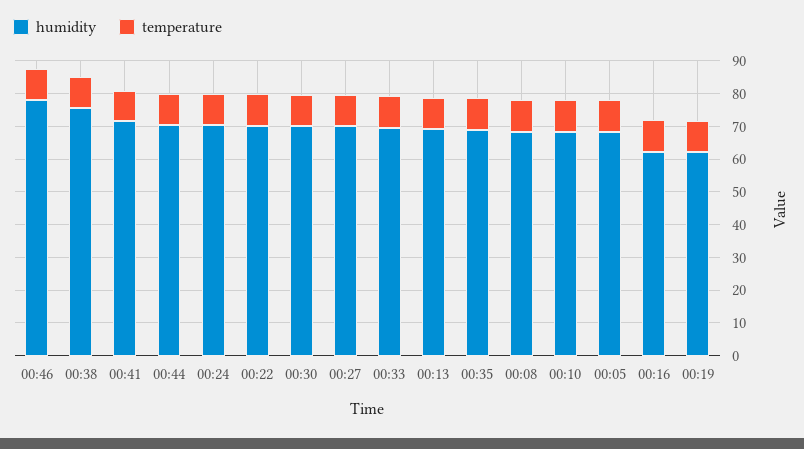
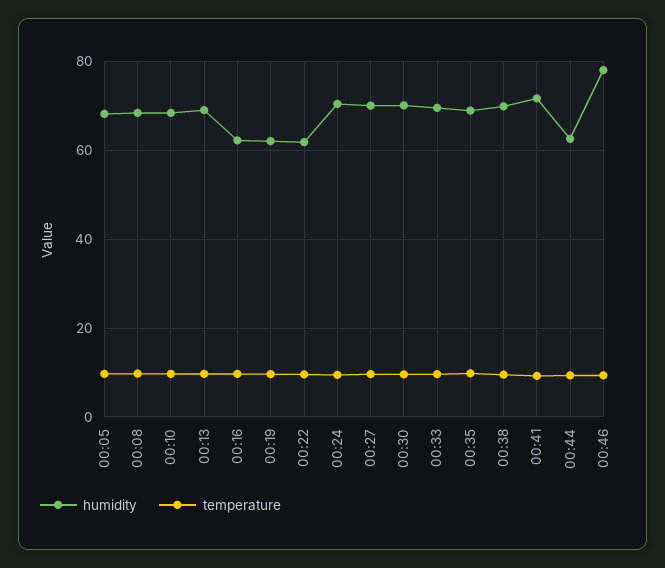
  {
    "humidity": {
      "00:46": 78,
-     "00:38": 75,
+     "00:38": 70,
      "00:41": 72,
-     "00:44": 70,
+     "00:44": 62,
      "00:24": 70,
-     "00:22": 70,
+     "00:22": 62,
      "00:30": 70,
      "00:27": 70,
      "00:33": 70,
      "00:13": 70,
      "00:35": 68,
      "00:08": 68,
      "00:10": 68,
      "00:05": 68,
      "00:16": 62,
      "00:19": 62
    },
    "temperature": {
      "00:46": 10,
      "00:38": 10,
      "00:41": 10,
      "00:44": 10,
      "00:24": 10,
      "00:22": 10,
      "00:30": 10,
      "00:27": 10,
      "00:33": 10,
      "00:13": 10,
      "00:35": 10,
      "00:08": 10,
      "00:10": 10,
      "00:05": 10,
      "00:16": 10,
      "00:19": 10
    }
  }

